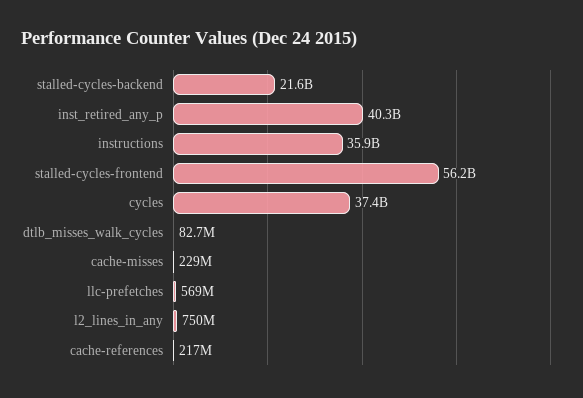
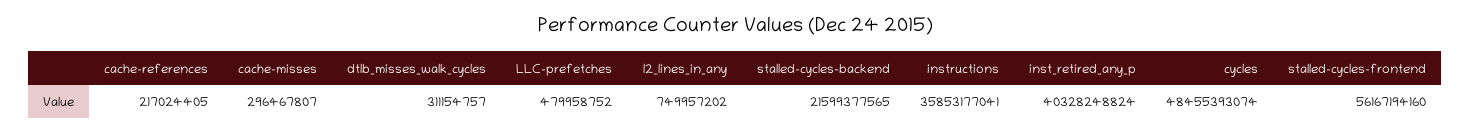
  {
    "stalled-cycles-backend": 21599377565,
    "inst_retired_any_p": 40328248824,
    "instructions": 35853177041,
    "stalled-cycles-frontend": 56167194160,
-   "cycles": 37400000000,
+   "cycles": 48455393074,
-   "dtlb_misses_walk_cycles": 82700000,
+   "dtlb_misses_walk_cycles": 311154757,
-   "cache-misses": 229000000,
+   "cache-misses": 296467807,
-   "llc-prefetches": 569000000,
+   "llc-prefetches": 479958752,
    "l2_lines_in_any": 749957202,
    "cache-references": 217024405
  }

